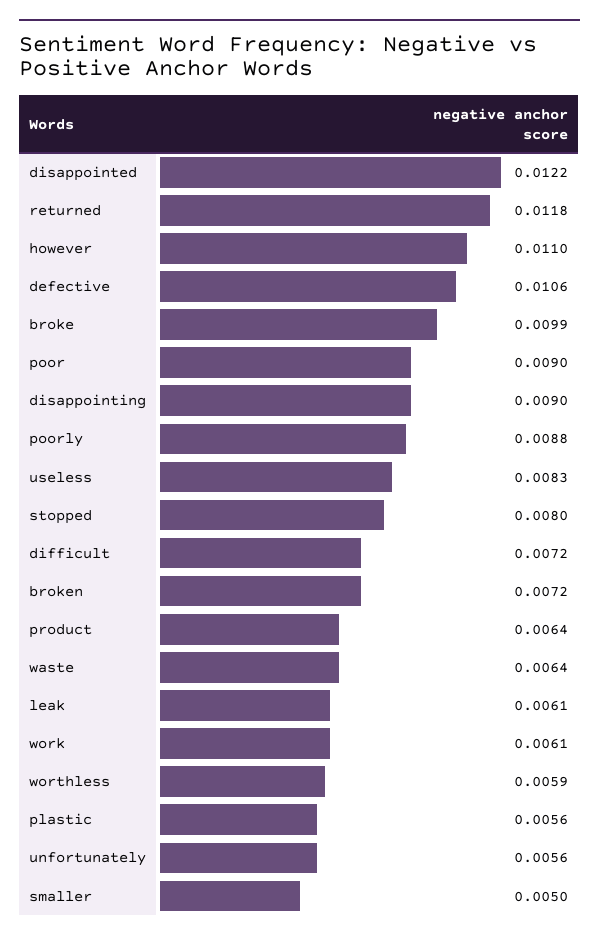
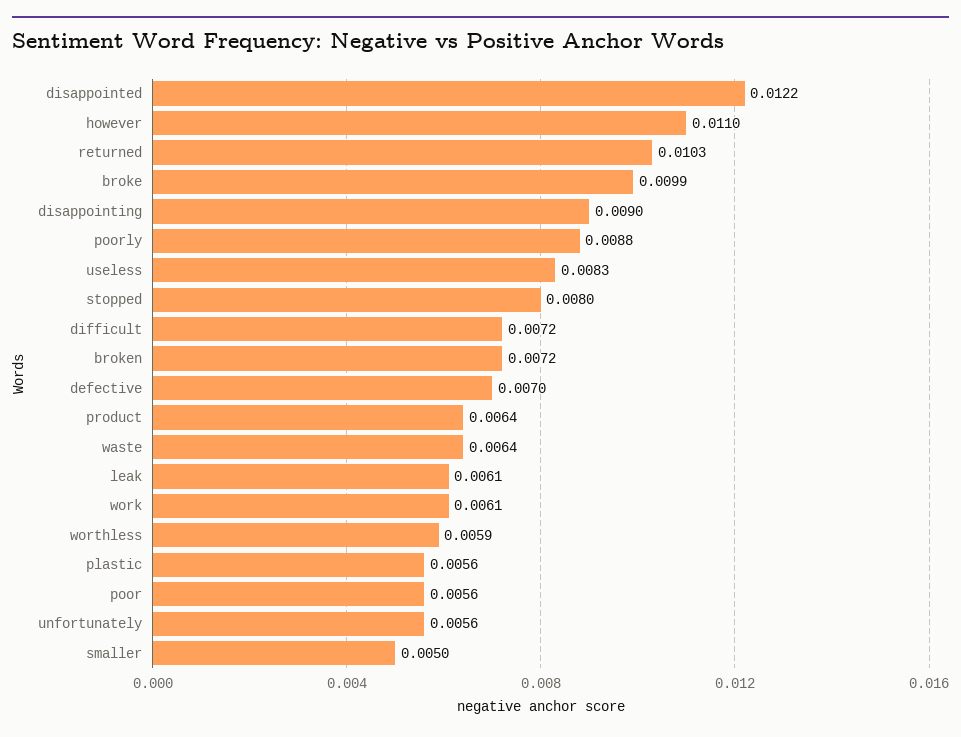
  {
    "disappointed": 0.0122,
-   "returned": 0.0118,
+   "returned": 0.0103,
    "however": 0.011,
-   "defective": 0.0106,
+   "defective": 0.007,
    "broke": 0.0099,
-   "poor": 0.009,
+   "poor": 0.0056,
    "disappointing": 0.009,
    "poorly": 0.0088,
    "useless": 0.0083,
    "stopped": 0.008,
    "difficult": 0.0072,
    "broken": 0.0072,
    "product": 0.0064,
    "waste": 0.0064,
    "leak": 0.0061,
    "work": 0.0061,
    "worthless": 0.0059,
    "plastic": 0.0056,
    "unfortunately": 0.0056,
    "smaller": 0.005
  }

